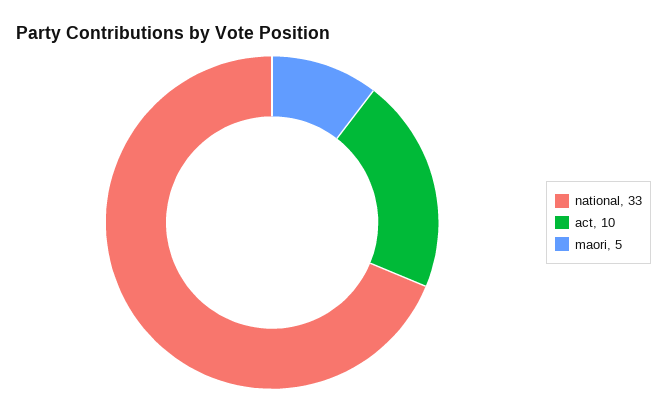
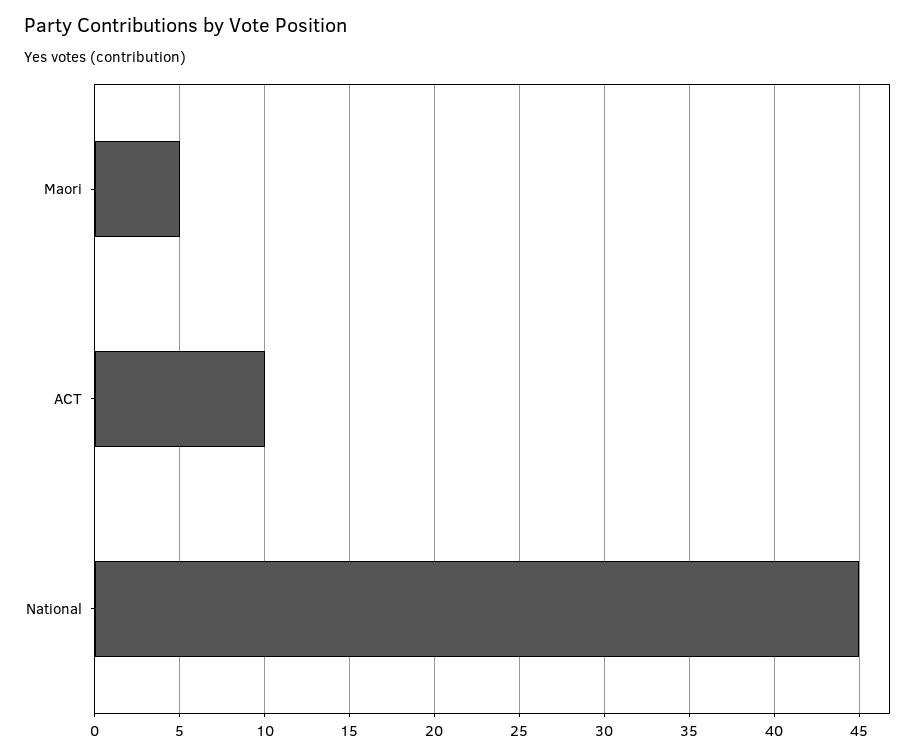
  {
-   "national": 33,
+   "national": 45,
    "act": 10,
    "maori": 5
  }

